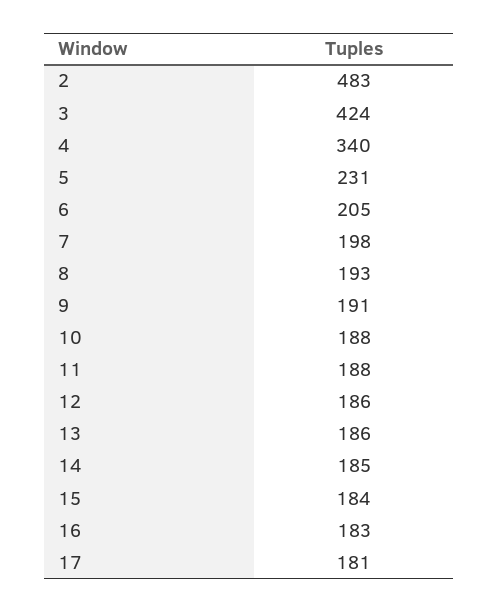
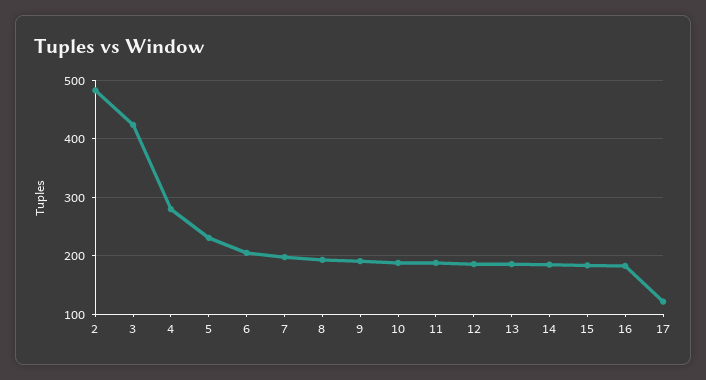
  {
    "2": 483,
    "3": 424,
-   "4": 340,
+   "4": 280,
    "5": 231,
    "6": 205,
    "7": 198,
    "8": 193,
    "9": 191,
    "10": 188,
    "11": 188,
    "12": 186,
    "13": 186,
    "14": 185,
    "15": 184,
    "16": 183,
-   "17": 181
+   "17": 120
  }

